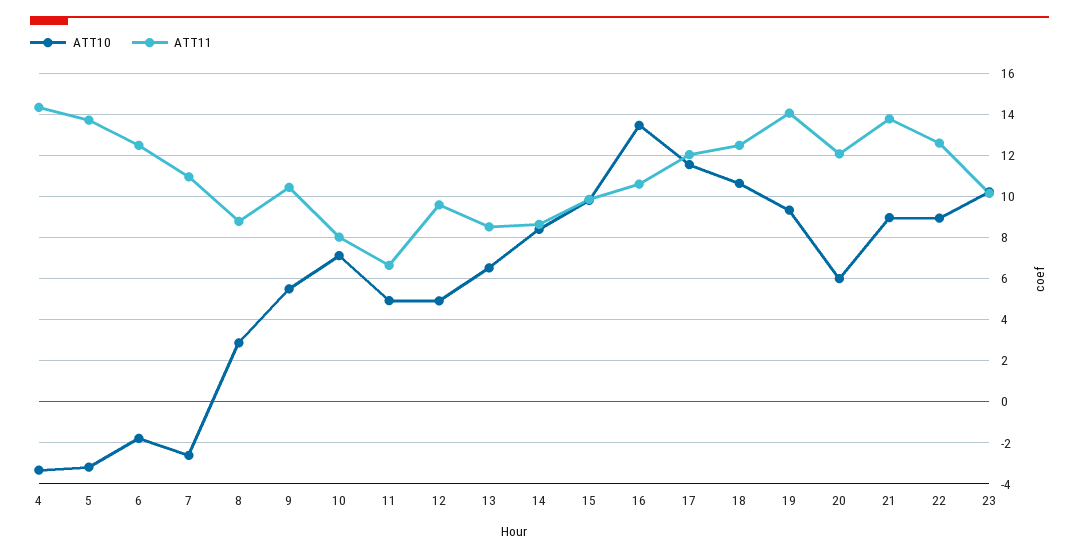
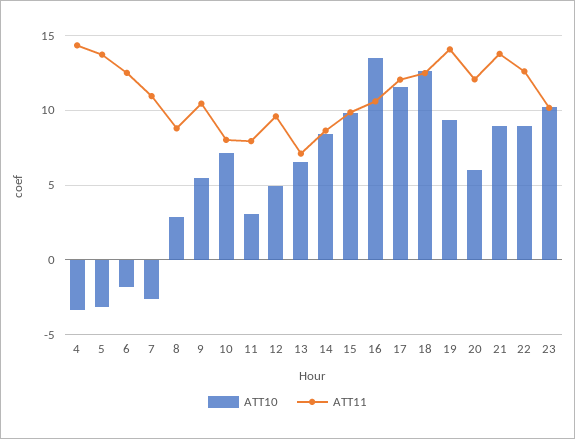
  {
    "ATT10": {
      "4": -3.5,
      "5": -3,
      "6": -2,
      "7": -2.5,
      "8": 3,
      "9": 5.5,
      "10": 7,
-     "11": 5,
+     "11": 3,
      "12": 5,
      "13": 6.5,
      "14": 8.5,
      "15": 10,
      "16": 13.5,
      "17": 11.5,
-     "18": 10.5,
+     "18": 12.5,
      "19": 9.5,
      "20": 6,
      "21": 9,
      "22": 9,
      "23": 10
    },
    "ATT11": {
      "4": 14.5,
      "5": 13.5,
      "6": 12.5,
      "7": 11,
      "8": 9,
      "9": 10.5,
      "10": 8,
-     "11": 6.5,
+     "11": 8,
      "12": 9.5,
-     "13": 8.5,
+     "13": 7,
      "14": 8.5,
      "15": 10,
      "16": 10.5,
      "17": 12,
      "18": 12.5,
      "19": 14,
      "20": 12,
      "21": 14,
      "22": 12.5,
      "23": 10
    }
  }

